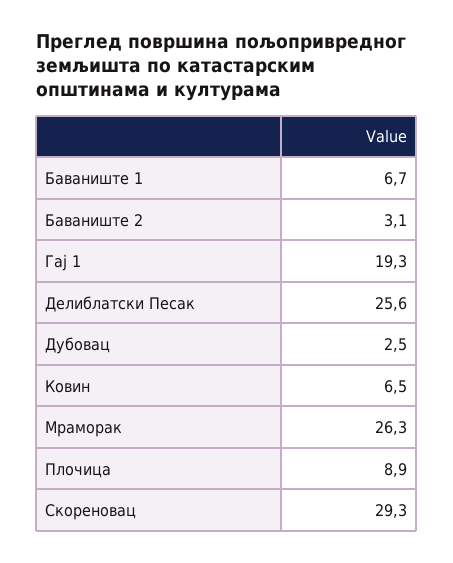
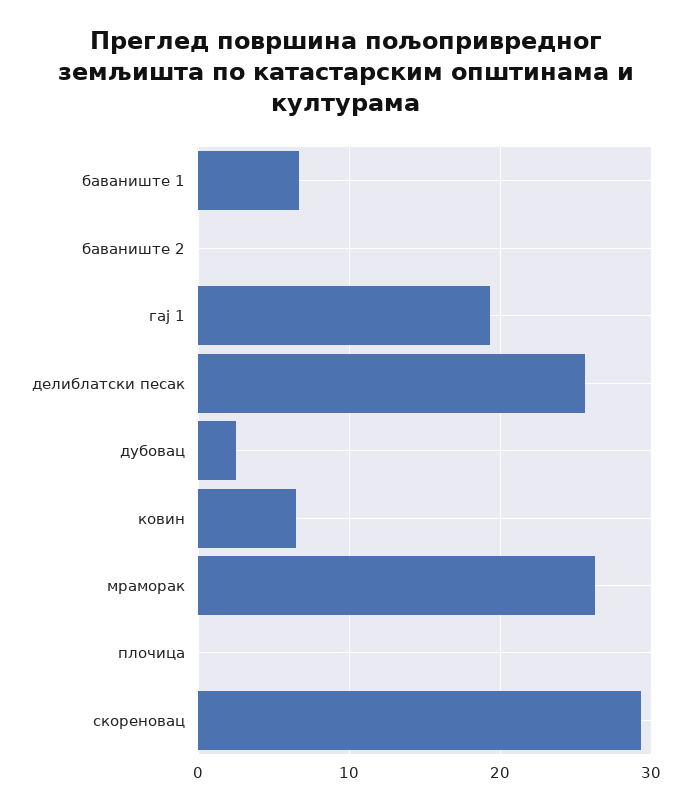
  {
    "Баваниште 1": 6.7,
-   "Баваниште 2": 3.1,
+   "Баваниште 2": 0,
    "Гај 1": 19.3,
    "Делиблатски Песак": 25.6,
    "Дубовац": 2.5,
    "Ковин": 6.5,
    "Мраморак": 26.3,
-   "Плочица": 8.9,
+   "Плочица": 0,
    "Скореновац": 29.3
  }

